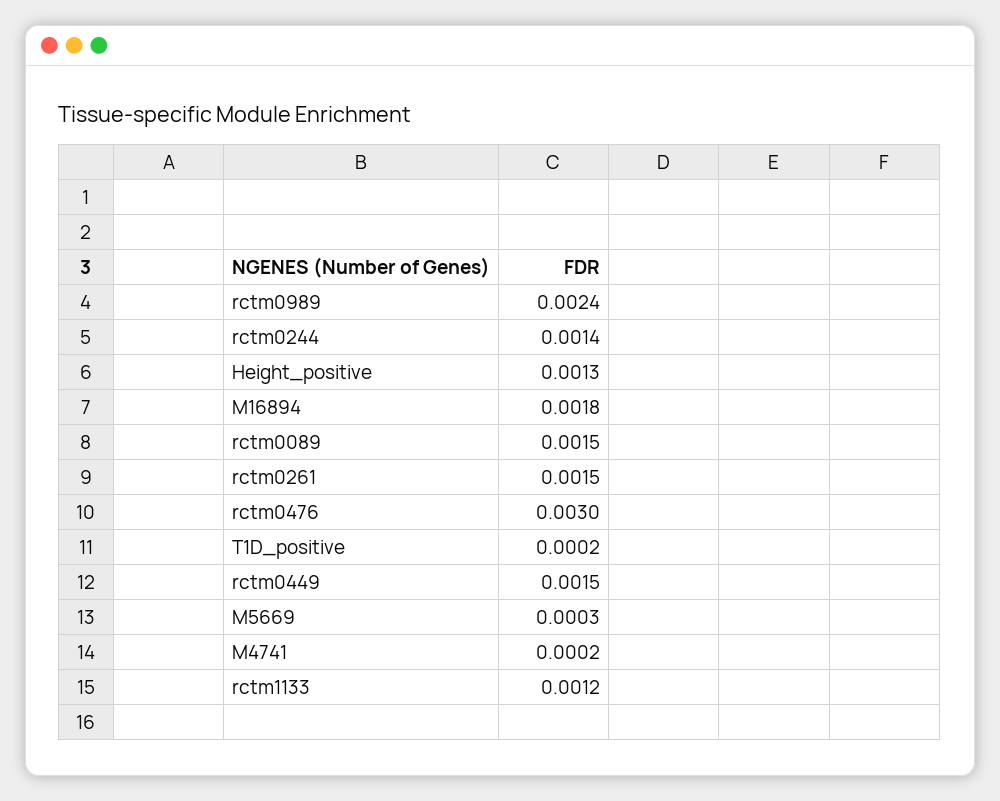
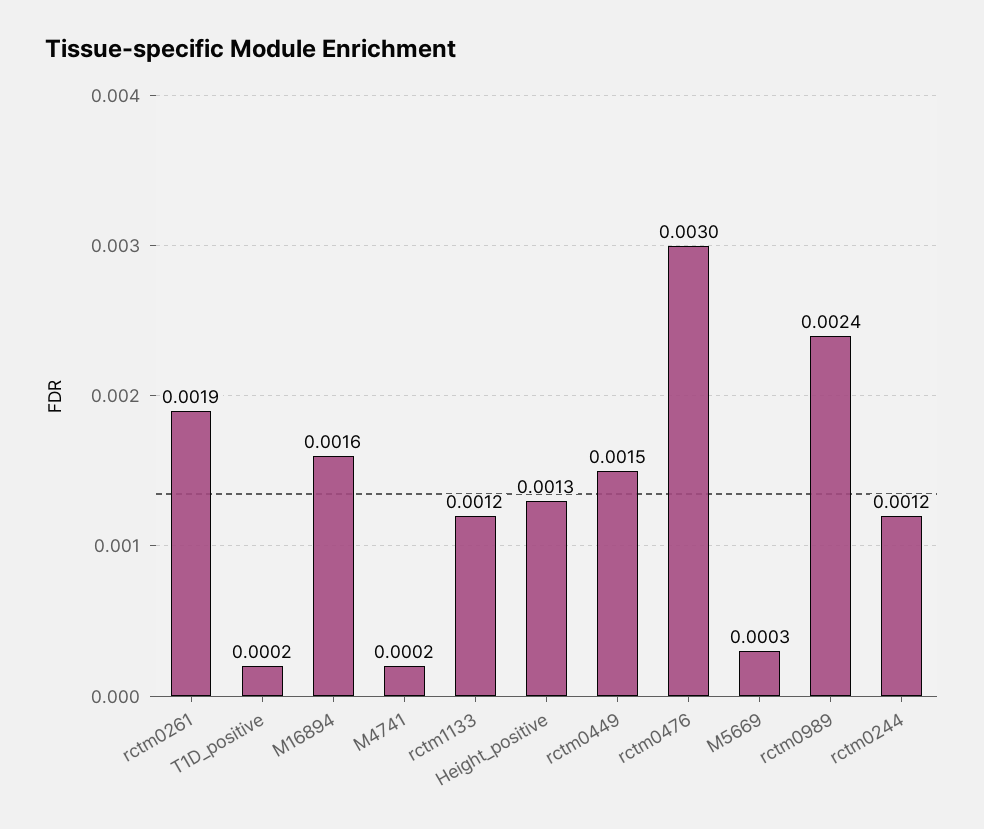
  {
    "rctm0989": 0.0024,
-   "rctm0244": 0.0014,
+   "rctm0244": 0.0012,
    "Height_positive": 0.0013,
-   "M16894": 0.0018,
+   "M16894": 0.0016,
-   "rctm0089": 0.0015,
-   "rctm0261": 0.0015,
+   "rctm0261": 0.0019,
    "rctm0476": 0.003,
    "T1D_positive": 0.0002,
    "rctm0449": 0.0015,
    "M5669": 0.0003,
    "M4741": 0.0002,
    "rctm1133": 0.0012
  }

